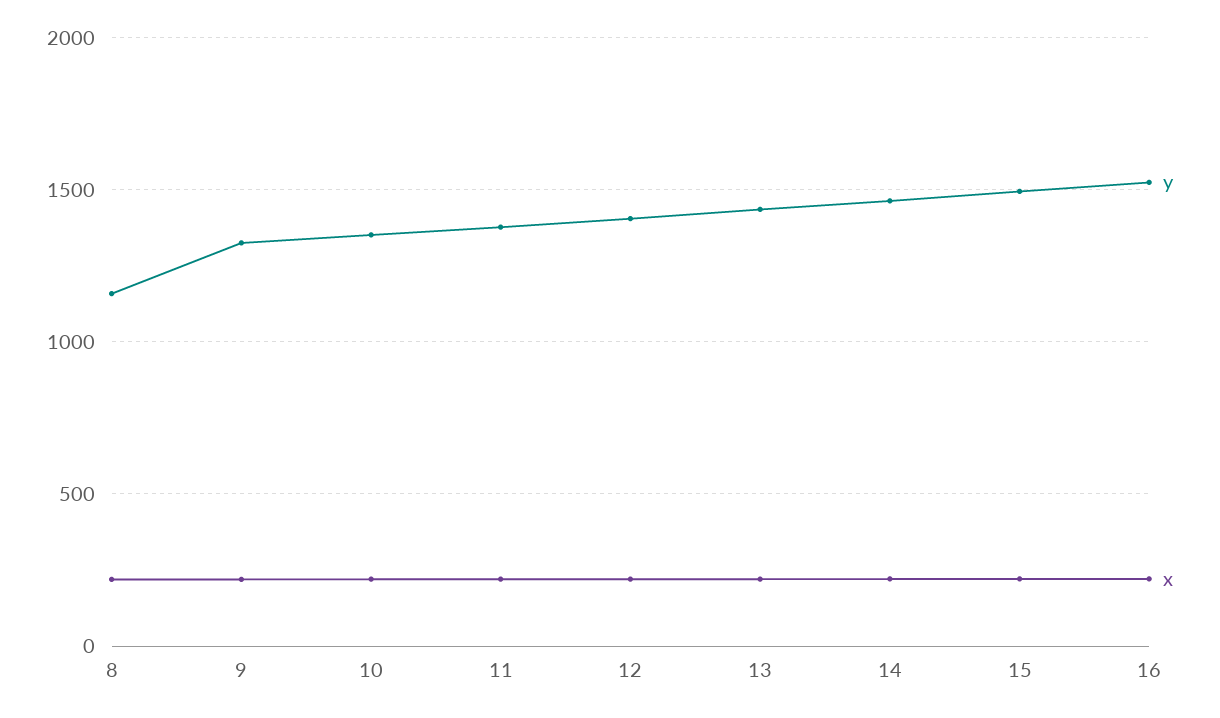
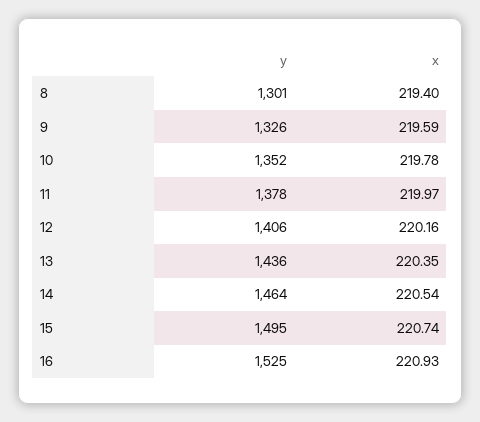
  {
    "y": {
-     "8": 1150,
+     "8": 1301,
      "9": 1326,
      "10": 1352,
      "11": 1378,
      "12": 1406,
      "13": 1436,
      "14": 1464,
      "15": 1495,
      "16": 1525
    },
    "x": {
      "8": 219.4,
      "9": 219.59,
      "10": 219.78,
      "11": 219.97,
      "12": 220.16,
      "13": 220.35,
      "14": 220.54,
      "15": 220.74,
      "16": 220.93
    }
  }

